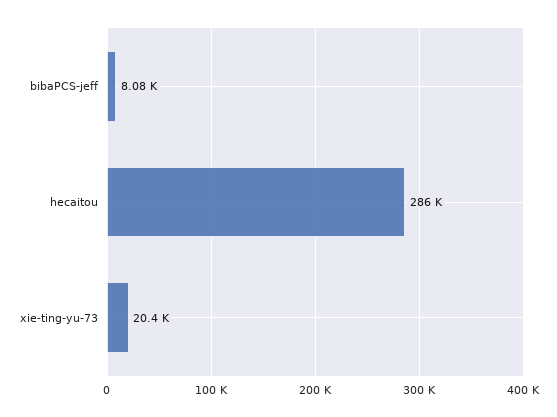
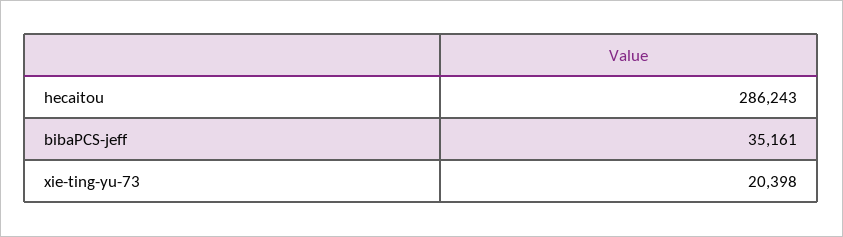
  {
-   "bibaPCS-jeff": 8080,
+   "bibaPCS-jeff": 35161,
    "hecaitou": 286243,
    "xie-ting-yu-73": 20398
  }

